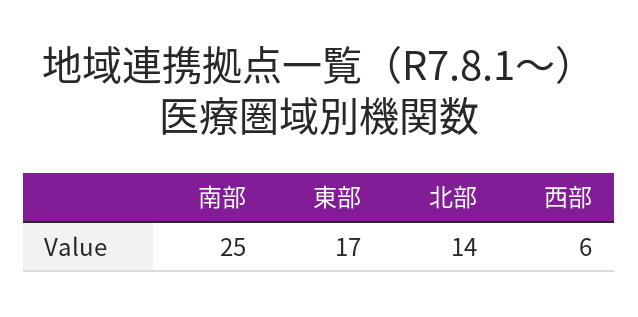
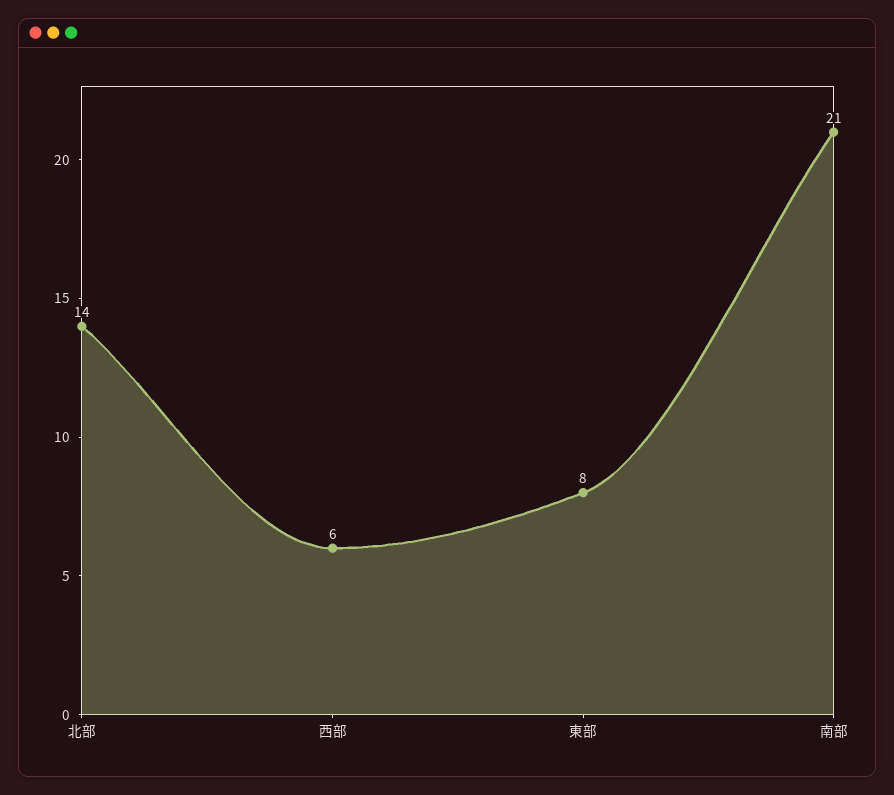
  {
-   "南部": 25,
+   "南部": 21,
-   "東部": 17,
+   "東部": 8,
    "北部": 14,
    "西部": 6
  }

